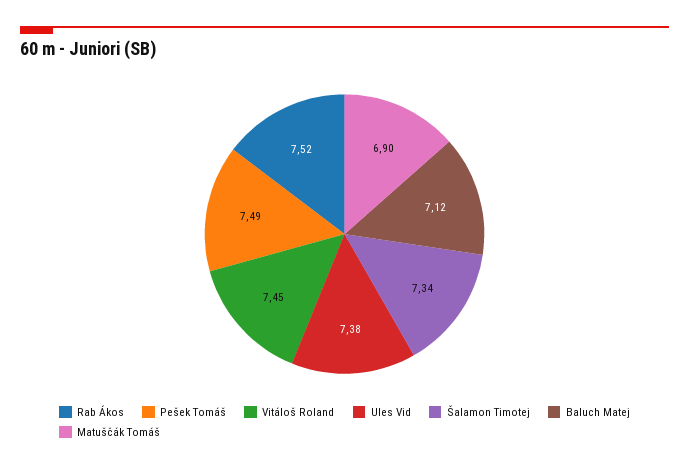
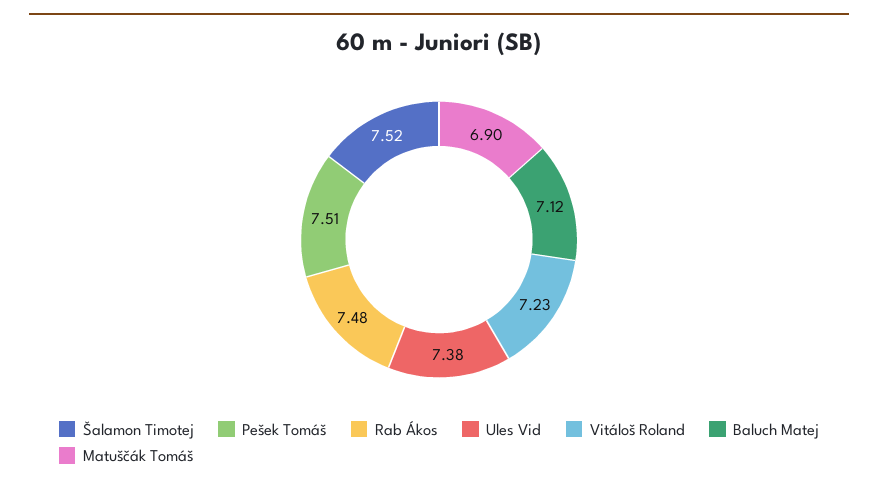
  {
-   "Rab Ákos": 7.52,
+   "Rab Ákos": 7.48,
-   "Pešek Tomáš": 7.49,
+   "Pešek Tomáš": 7.51,
-   "Vitáloš Roland": 7.45,
+   "Vitáloš Roland": 7.23,
    "Ules Vid": 7.38,
-   "Šalamon Timotej": 7.34,
+   "Šalamon Timotej": 7.52,
    "Baluch Matej": 7.12,
    "Matuščák Tomáš": 6.9
  }

